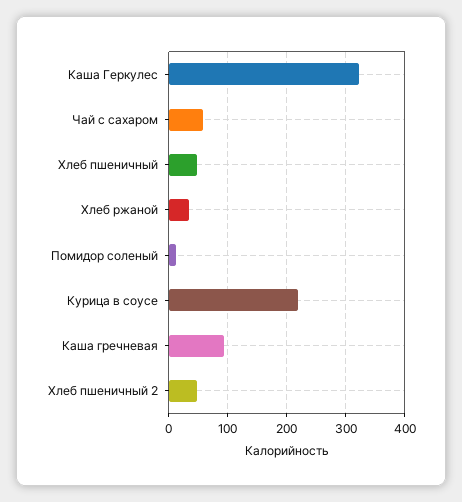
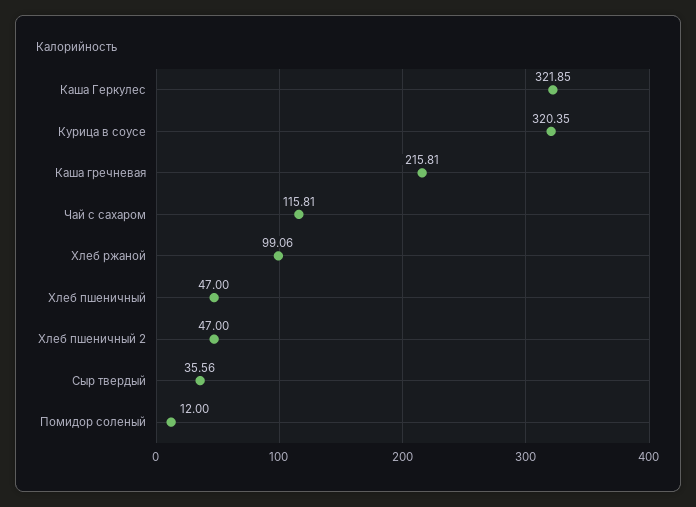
  {
    "Каша Геркулес": 321.85,
-   "Чай с сахаром": 60,
+   "Чай с сахаром": 115.81,
    "Хлеб пшеничный": 47,
-   "Хлеб ржаной": 40,
+   "Хлеб ржаной": 99.06,
    "Помидор соленый": 12,
-   "Курица в соусе": 220,
+   "Курица в соусе": 320.35,
-   "Каша гречневая": 100,
+   "Каша гречневая": 215.81,
-   "Хлеб пшеничный 2": 47
+   "Хлеб пшеничный 2": 47,
+   "Сыр твердый": 35.56
  }

